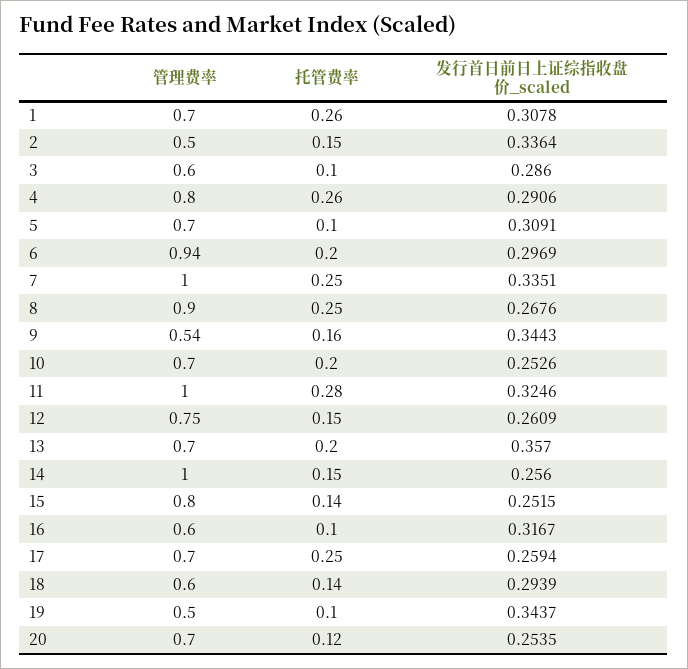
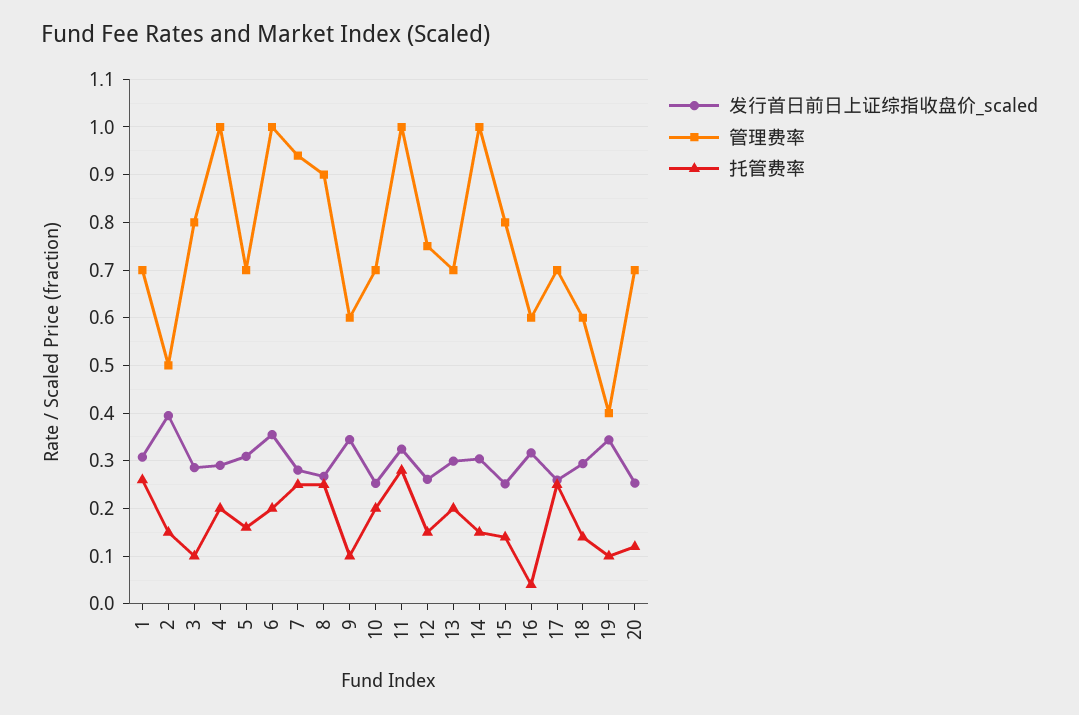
  {
    "管理费率": {
      "1": 0.7,
      "2": 0.5,
-     "3": 0.6,
+     "3": 0.8,
-     "4": 0.8,
+     "4": 1,
      "5": 0.7,
-     "6": 0.94,
+     "6": 1,
-     "7": 1,
+     "7": 0.94,
      "8": 0.9,
-     "9": 0.54,
+     "9": 0.6,
      "10": 0.7,
      "11": 1,
      "12": 0.75,
      "13": 0.7,
      "14": 1,
      "15": 0.8,
      "16": 0.6,
      "17": 0.7,
      "18": 0.6,
-     "19": 0.5,
+     "19": 0.4,
      "20": 0.7
    },
    "托管费率": {
      "1": 0.26,
      "2": 0.15,
      "3": 0.1,
-     "4": 0.26,
+     "4": 0.2,
-     "5": 0.1,
+     "5": 0.16,
      "6": 0.2,
      "7": 0.25,
      "8": 0.25,
-     "9": 0.16,
+     "9": 0.1,
      "10": 0.2,
      "11": 0.28,
      "12": 0.15,
      "13": 0.2,
      "14": 0.15,
      "15": 0.14,
-     "16": 0.1,
+     "16": 0.04,
      "17": 0.25,
      "18": 0.14,
      "19": 0.1,
      "20": 0.12
    },
    "发行首日前日上证综指收盘价_scaled": {
      "1": 0.3078,
-     "2": 0.3364,
+     "2": 0.4,
      "3": 0.286,
      "4": 0.2906,
      "5": 0.3091,
-     "6": 0.2969,
+     "6": 0.36,
-     "7": 0.3351,
+     "7": 0.28,
      "8": 0.2676,
      "9": 0.3443,
      "10": 0.2526,
      "11": 0.3246,
      "12": 0.2609,
-     "13": 0.357,
+     "13": 0.3,
-     "14": 0.256,
+     "14": 0.3,
      "15": 0.2515,
      "16": 0.3167,
      "17": 0.2594,
      "18": 0.2939,
      "19": 0.3437,
      "20": 0.2535
    }
  }

